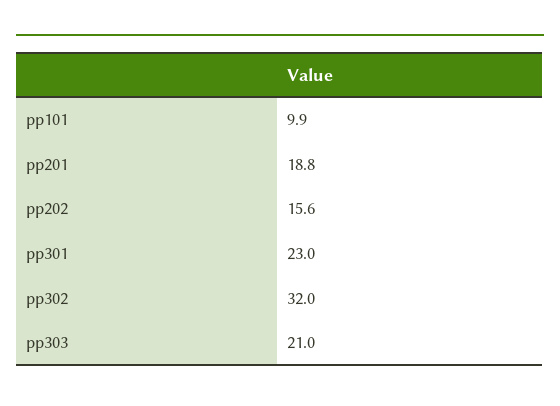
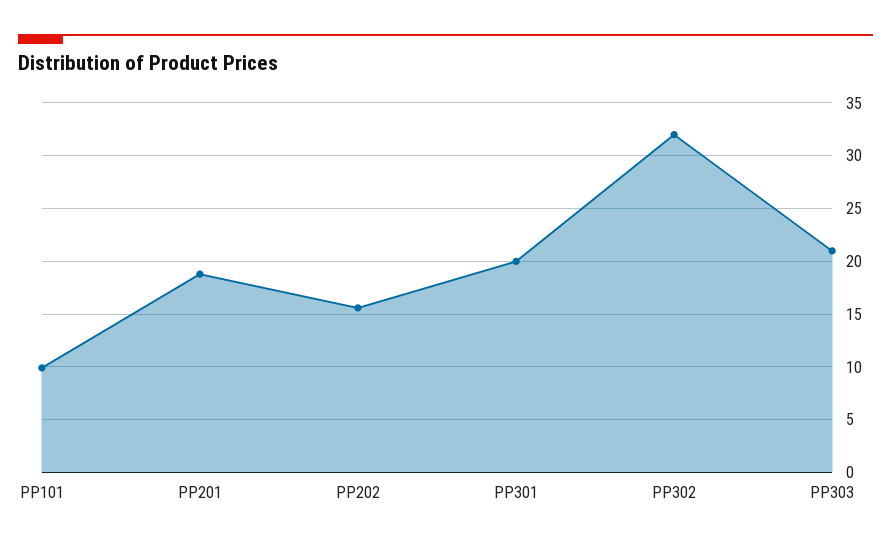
  {
    "pp101": 9.9,
    "pp201": 18.8,
    "pp202": 15.6,
-   "pp301": 23,
+   "pp301": 20,
    "pp302": 32,
    "pp303": 21
  }

